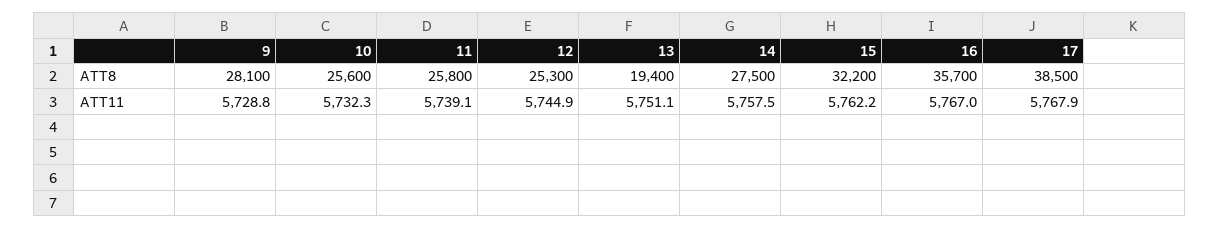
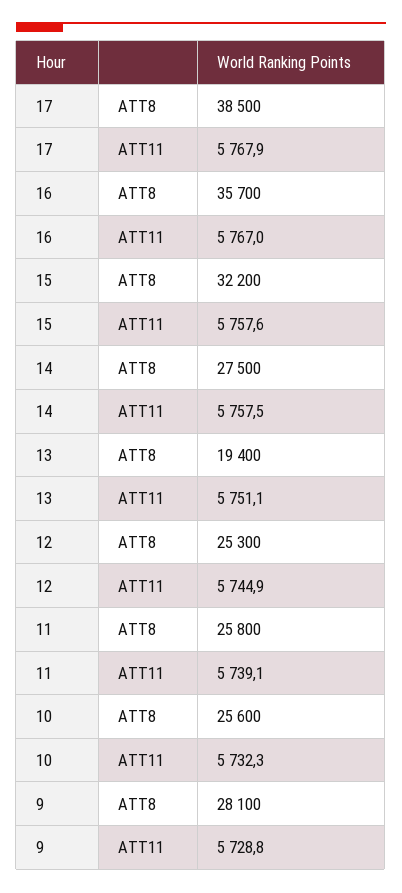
  {
    "9": {
      "ATT8": 28100,
      "ATT11": 5728.8
    },
    "10": {
      "ATT8": 25600,
      "ATT11": 5732.3
    },
    "11": {
      "ATT8": 25800,
      "ATT11": 5739.1
    },
    "12": {
      "ATT8": 25300,
      "ATT11": 5744.9
    },
    "13": {
      "ATT8": 19400,
      "ATT11": 5751.1
    },
    "14": {
      "ATT8": 27500,
      "ATT11": 5757.5
    },
    "15": {
      "ATT8": 32200,
-     "ATT11": 5762.2
+     "ATT11": 5757.6
    },
    "16": {
      "ATT8": 35700,
      "ATT11": 5767
    },
    "17": {
      "ATT8": 38500,
      "ATT11": 5767.9
    }
  }

